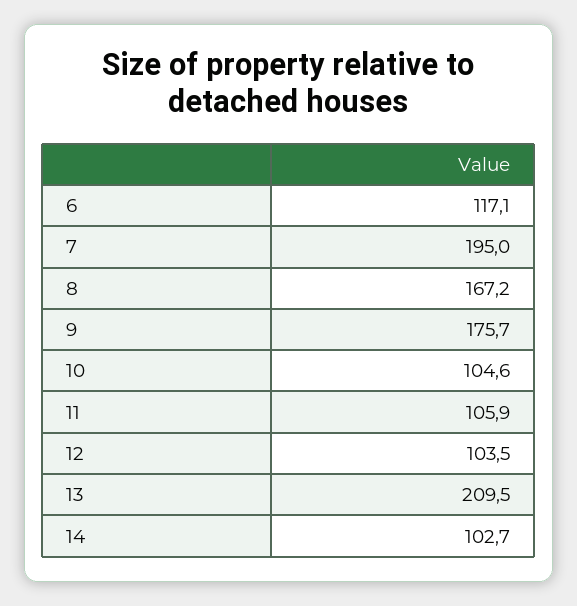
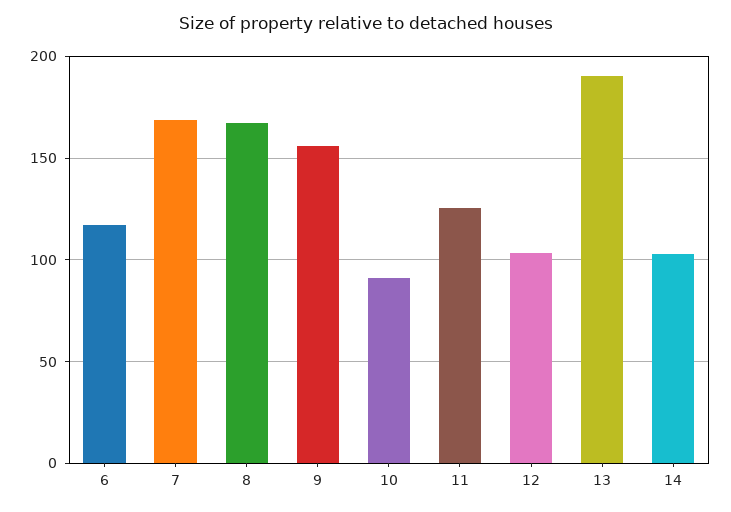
  {
    "6": 117.1,
-   "7": 195,
+   "7": 170,
    "8": 167.2,
-   "9": 175.7,
+   "9": 155,
-   "10": 104.6,
+   "10": 90,
-   "11": 105.9,
+   "11": 125,
    "12": 103.5,
-   "13": 209.5,
+   "13": 190,
    "14": 102.7
  }

